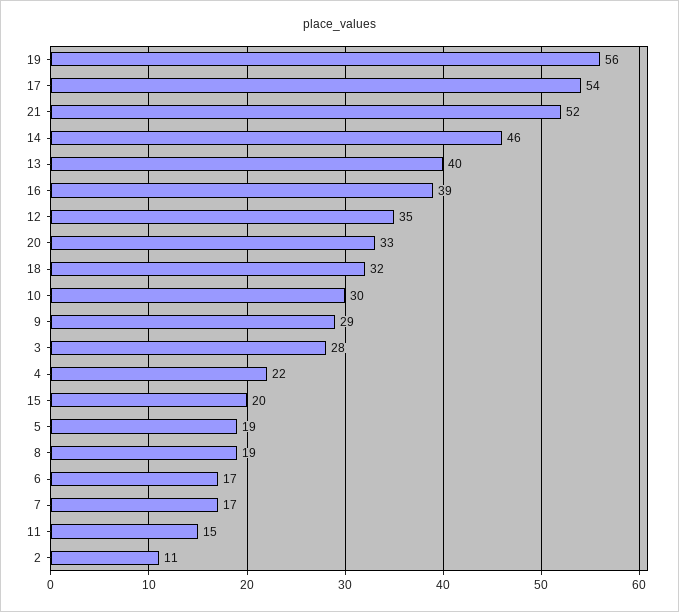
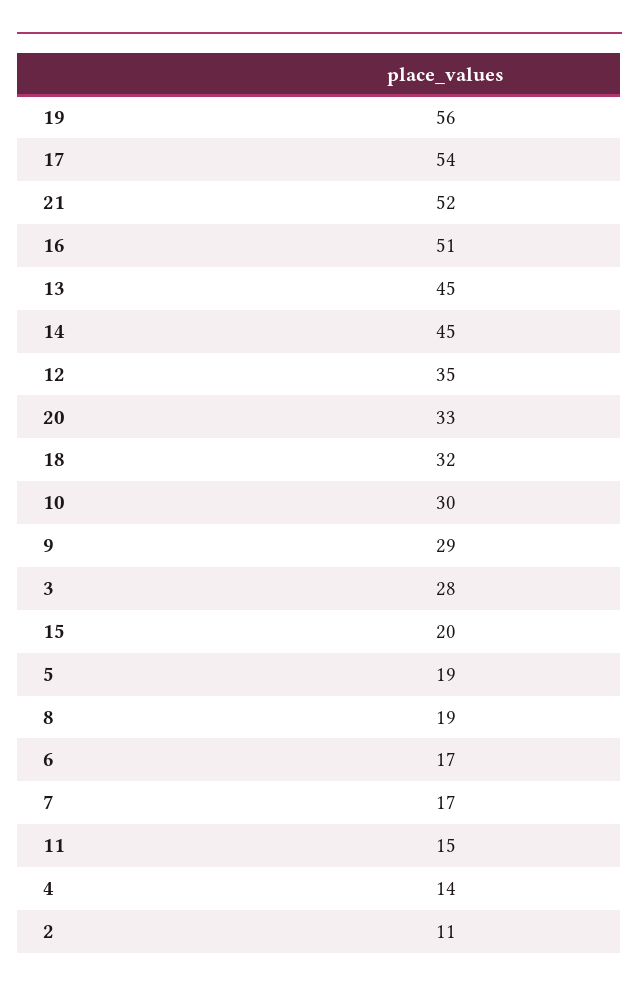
  {
    "19": 56,
    "17": 54,
    "21": 52,
-   "14": 46,
+   "14": 45,
-   "13": 40,
+   "13": 45,
-   "16": 39,
+   "16": 51,
    "12": 35,
    "20": 33,
    "18": 32,
    "10": 30,
    "9": 29,
    "3": 28,
-   "4": 22,
+   "4": 14,
    "15": 20,
    "5": 19,
    "8": 19,
    "6": 17,
    "7": 17,
    "11": 15,
    "2": 11
  }

